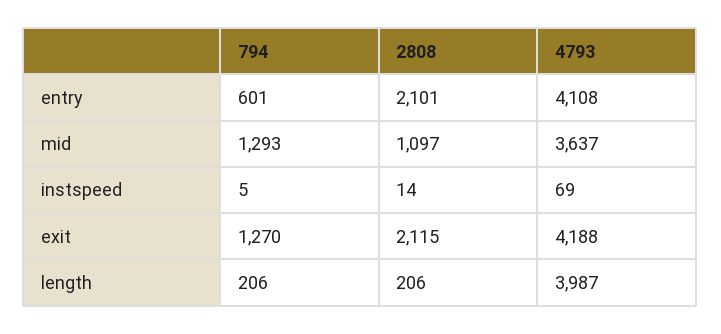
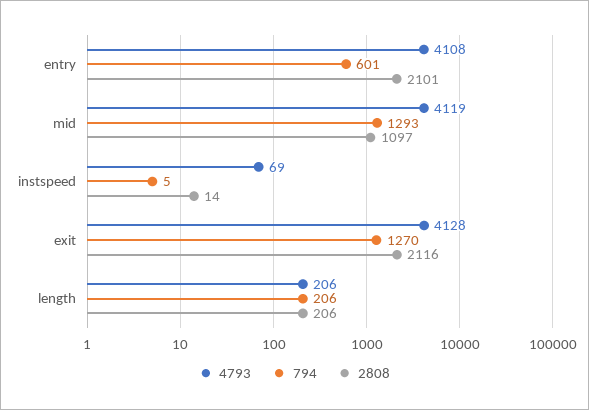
  {
    "794": {
      "entry": 601,
      "mid": 1293,
      "instspeed": 5,
      "exit": 1270,
      "length": 206
    },
    "2808": {
      "entry": 2101,
      "mid": 1097,
      "instspeed": 14,
-     "exit": 2115,
+     "exit": 2116,
      "length": 206
    },
    "4793": {
      "entry": 4108,
-     "mid": 3637,
+     "mid": 4119,
      "instspeed": 69,
-     "exit": 4188,
+     "exit": 4128,
-     "length": 3987
+     "length": 206
    }
  }

